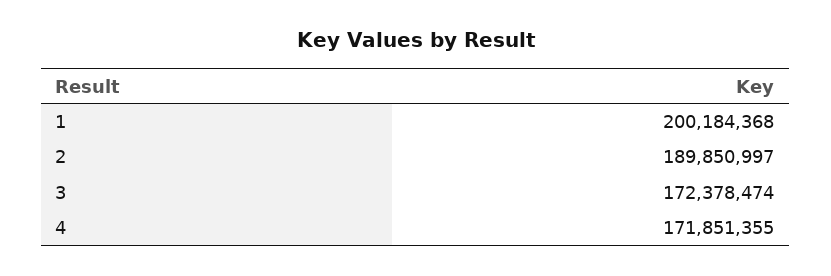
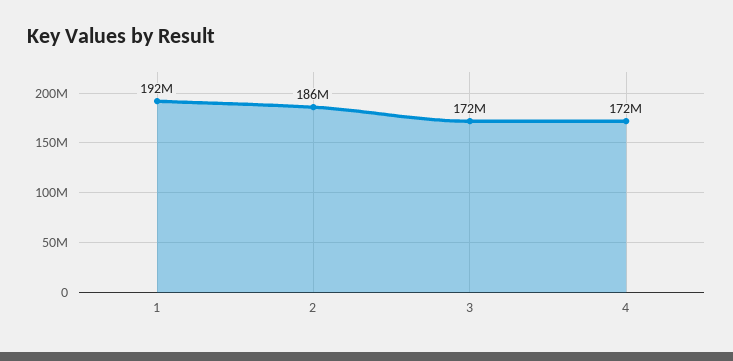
  {
-   "1": 200184368,
+   "1": 192000000,
-   "2": 189850997,
+   "2": 186000000,
    "3": 172378474,
    "4": 171851355
  }

